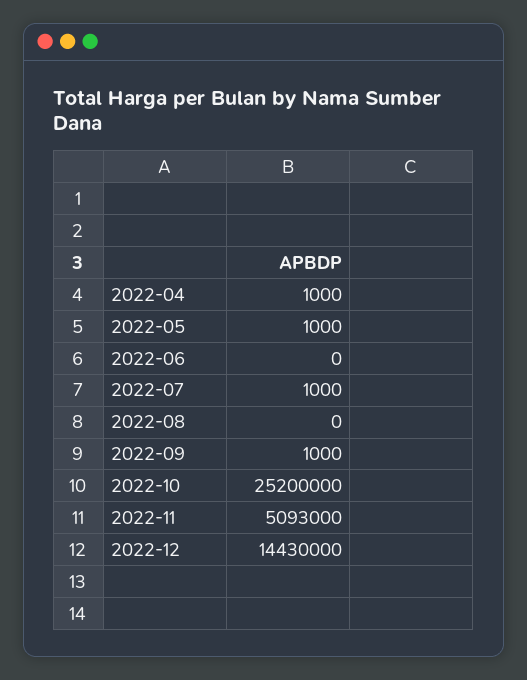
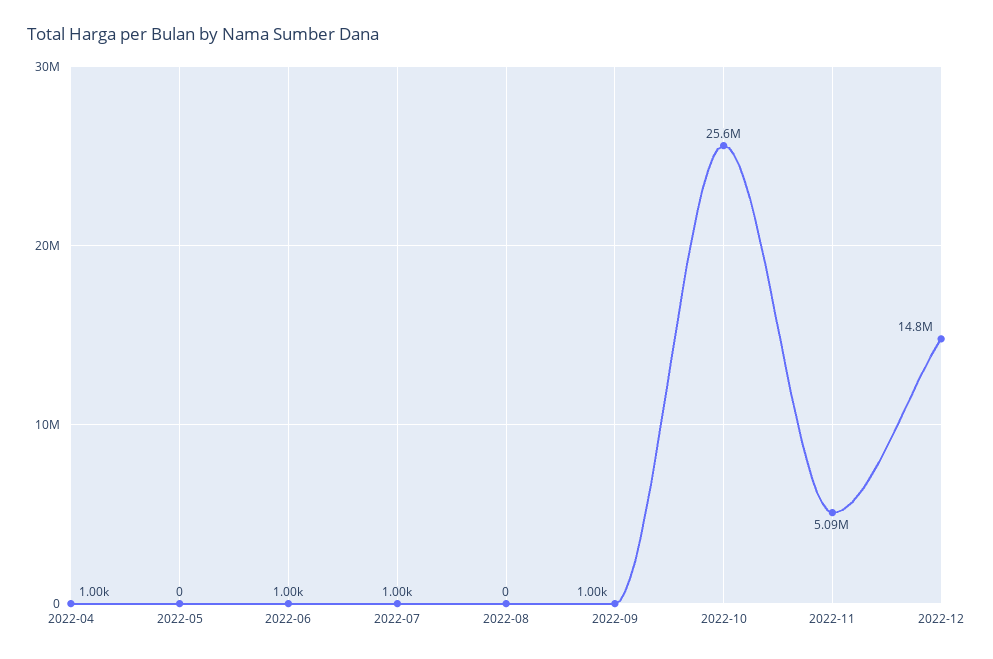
  {
    "2022-04": 1000,
-   "2022-05": 1000,
+   "2022-05": 0,
-   "2022-06": 0,
+   "2022-06": 1000,
    "2022-07": 1000,
    "2022-08": 0,
    "2022-09": 1000,
-   "2022-10": 25200000,
+   "2022-10": 25600000,
    "2022-11": 5093000,
-   "2022-12": 14430000
+   "2022-12": 14800000
  }

